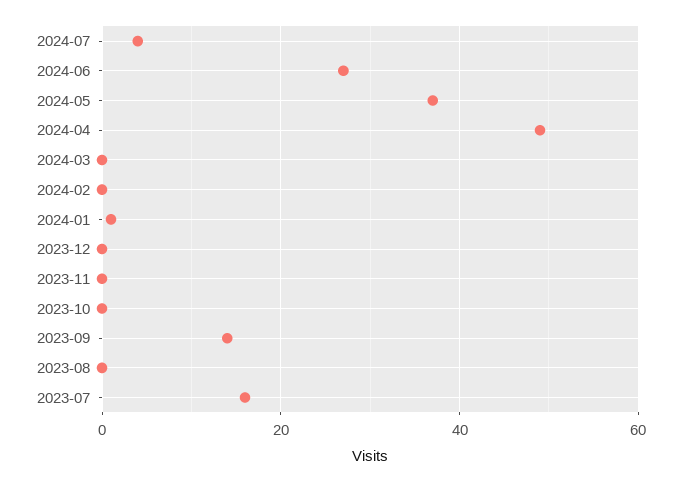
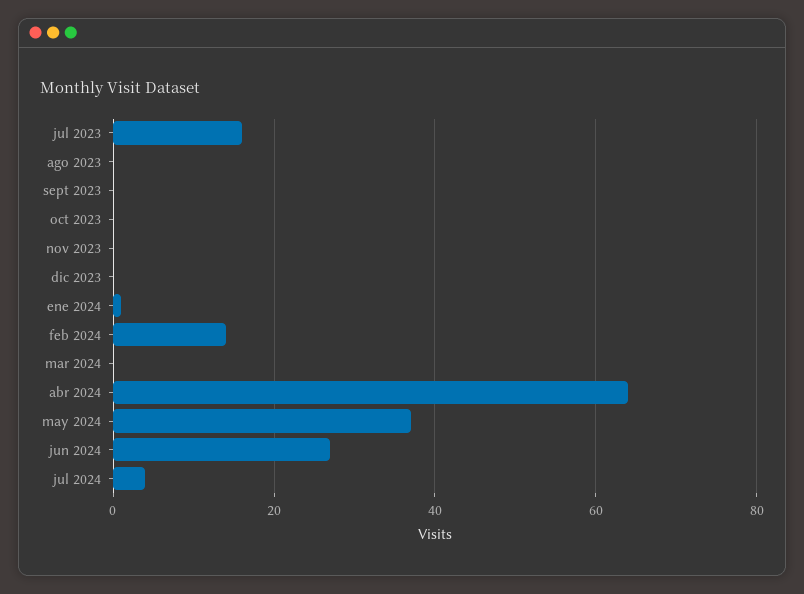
  {
    "2024-07": 5,
    "2024-06": 25,
    "2024-05": 35,
-   "2024-04": 50,
+   "2024-04": 65,
    "2024-03": 0,
-   "2024-02": 0,
+   "2024-02": 15,
    "2024-01": 0,
    "2023-12": 0,
    "2023-11": 0,
    "2023-10": 0,
-   "2023-09": 15,
+   "2023-09": 0,
    "2023-08": 0,
    "2023-07": 15
  }

